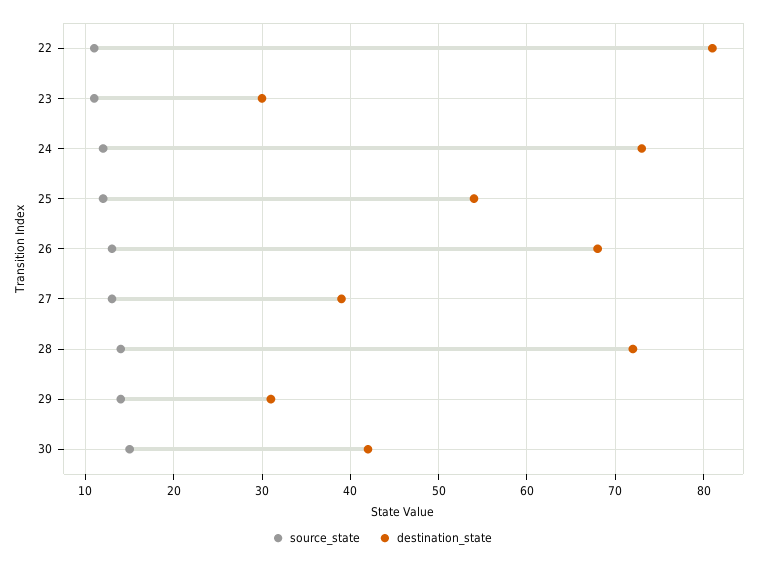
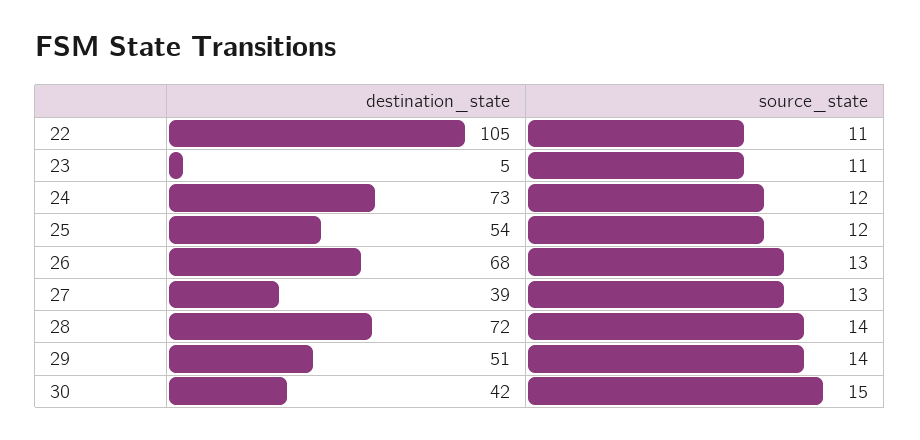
  {
    "source_state": {
      "22": 11,
      "23": 11,
      "24": 12,
      "25": 12,
      "26": 13,
      "27": 13,
      "28": 14,
      "29": 14,
      "30": 15
    },
    "destination_state": {
-     "22": 81,
+     "22": 105,
-     "23": 30,
+     "23": 5,
      "24": 73,
      "25": 54,
      "26": 68,
      "27": 39,
      "28": 72,
-     "29": 31,
+     "29": 51,
      "30": 42
    }
  }

